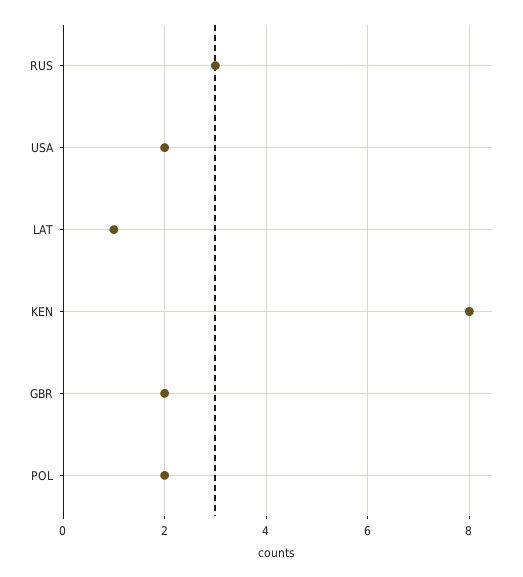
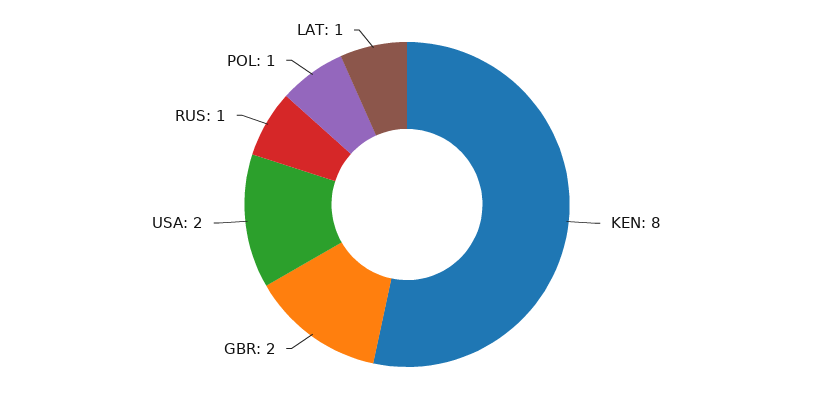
  {
-   "RUS": 3,
+   "RUS": 1,
    "USA": 2,
    "LAT": 1,
    "KEN": 8,
    "GBR": 2,
-   "POL": 2
+   "POL": 1
  }

